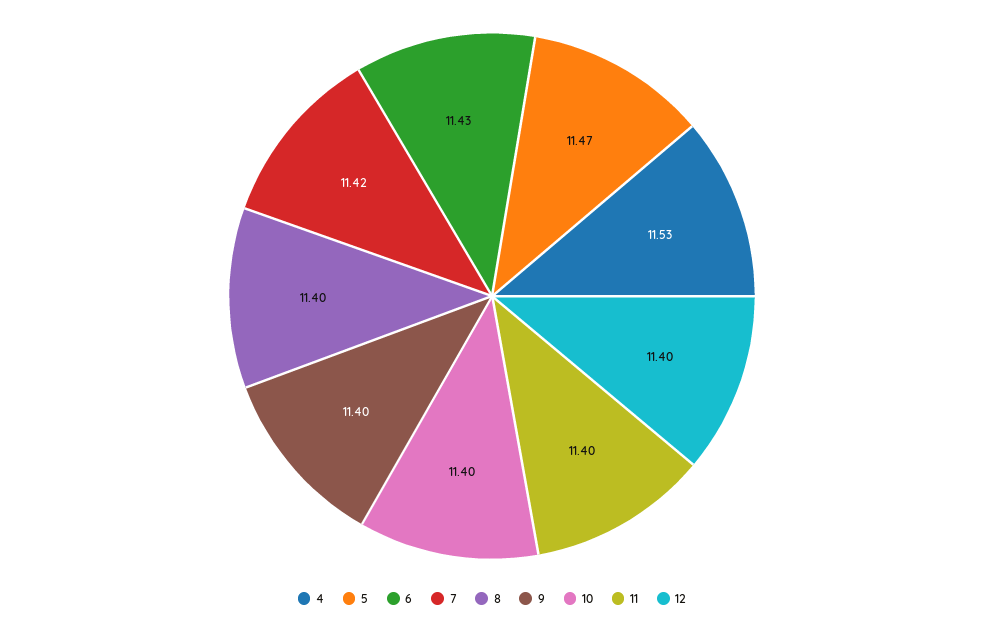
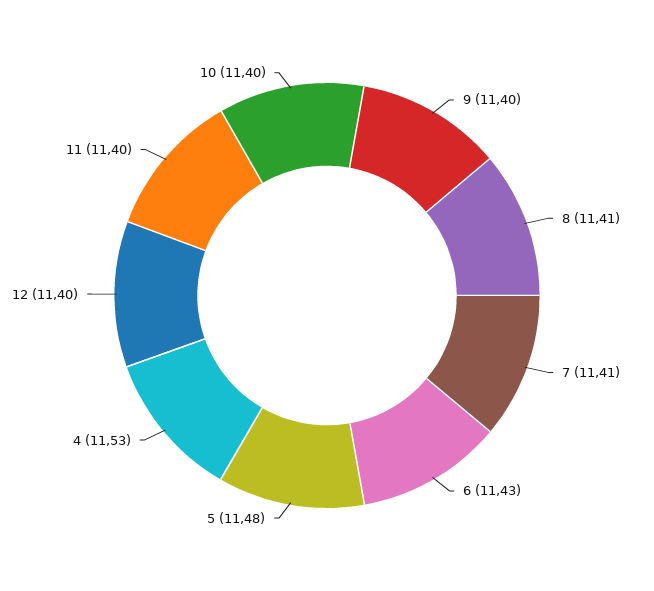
  {
    "4": 11.53,
-   "5": 11.47,
+   "5": 11.48,
    "6": 11.43,
-   "7": 11.42,
+   "7": 11.41,
-   "8": 11.4,
+   "8": 11.41,
    "9": 11.4,
    "10": 11.4,
    "11": 11.4,
    "12": 11.4
  }

